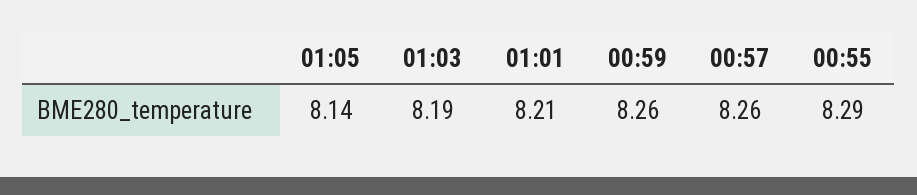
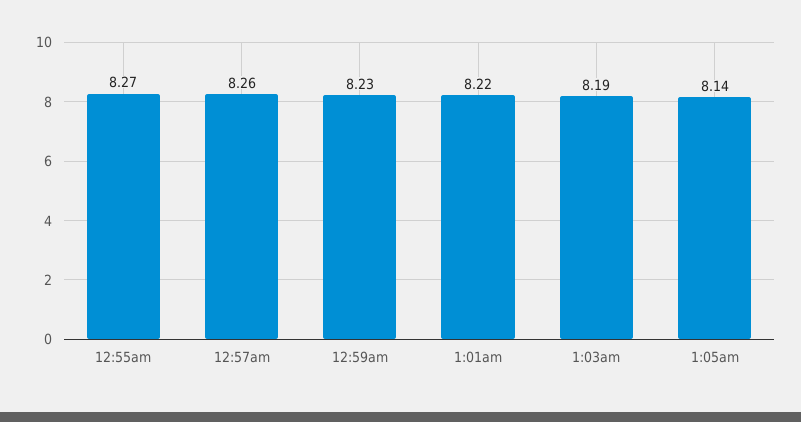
  {
    "01:05": 8.14,
    "01:03": 8.19,
-   "01:01": 8.21,
+   "01:01": 8.22,
-   "00:59": 8.26,
+   "00:59": 8.23,
    "00:57": 8.26,
-   "00:55": 8.29
+   "00:55": 8.27
  }

